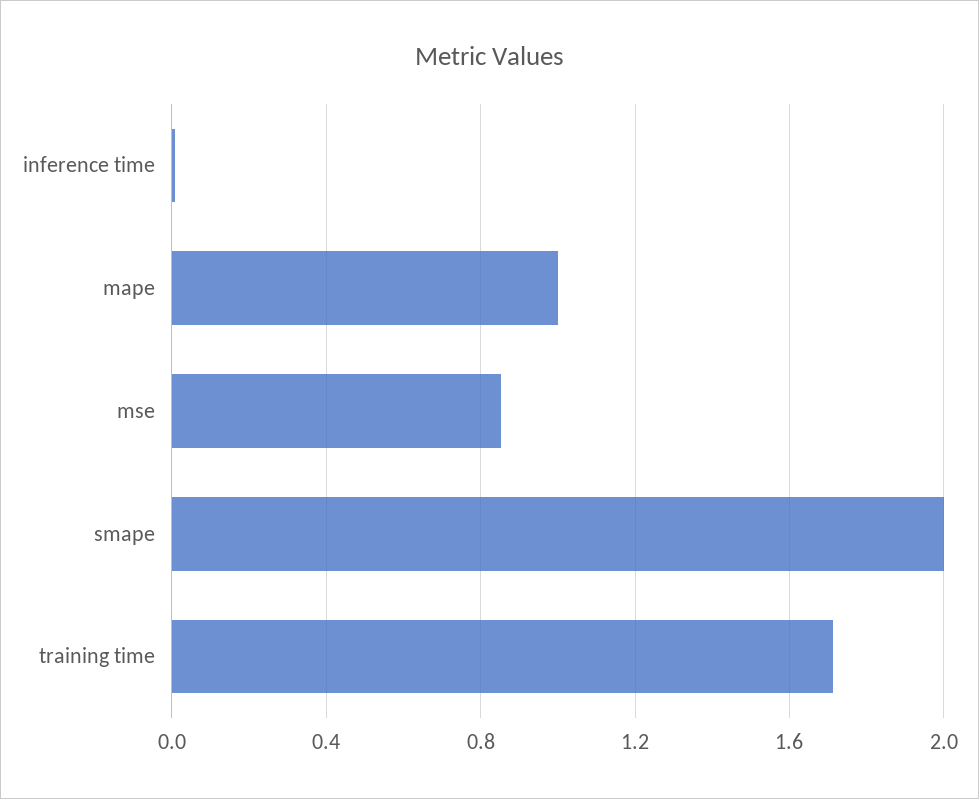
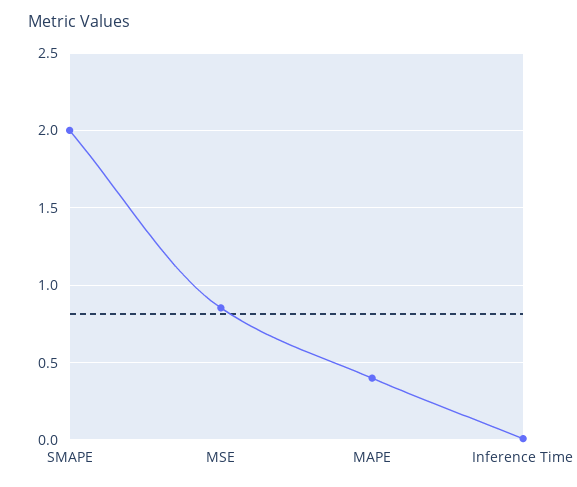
  {
    "inference time": 0,
-   "mape": 1,
+   "mape": 0.4,
    "mse": 0.85,
-   "smape": 2,
+   "smape": 2
-   "training time": 1.7
  }

